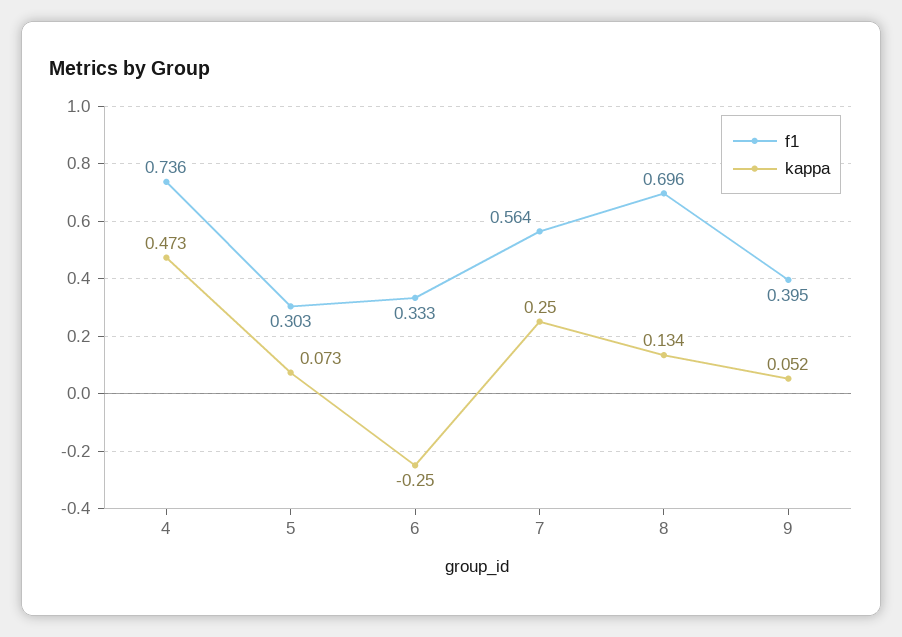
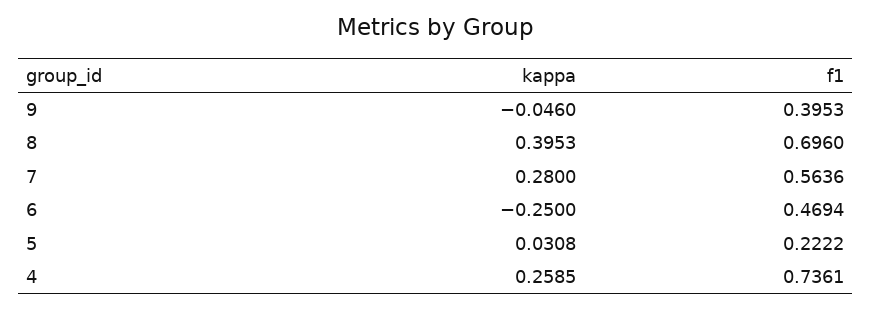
  {
    "f1": {
      "4": 0.7361,
-     "5": 0.303,
+     "5": 0.2222,
-     "6": 0.333,
+     "6": 0.4694,
      "7": 0.5636,
      "8": 0.696,
      "9": 0.3953
    },
    "kappa": {
-     "4": 0.473,
+     "4": 0.2585,
-     "5": 0.073,
+     "5": 0.0308,
      "6": -0.25,
-     "7": 0.25,
+     "7": 0.28,
-     "8": 0.134,
+     "8": 0.3953,
-     "9": 0.052
+     "9": -0.046
    }
  }

